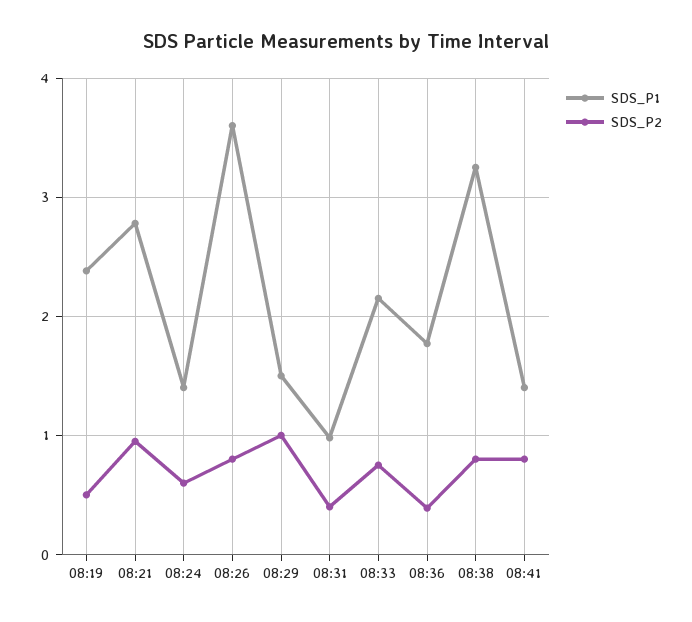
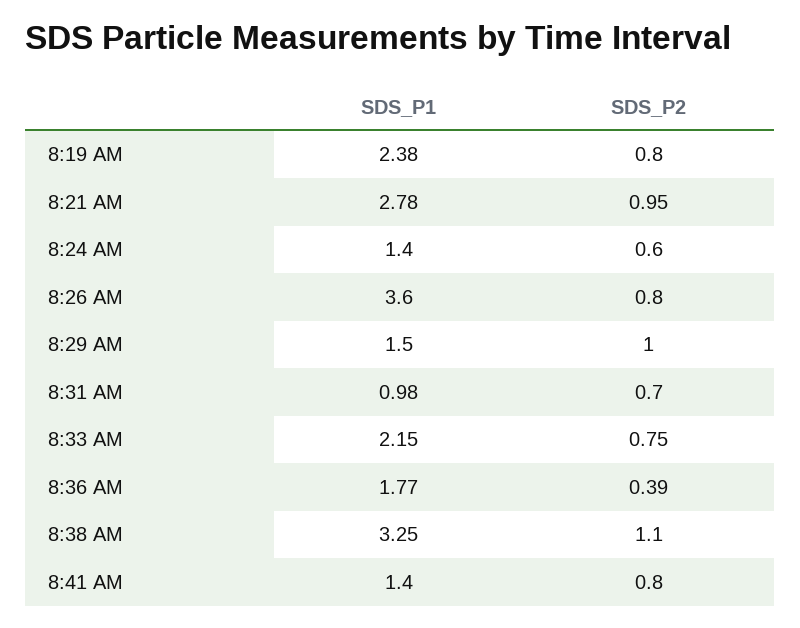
  {
    "SDS_P1": {
      "08:19": 2.38,
      "08:21": 2.78,
      "08:24": 1.4,
      "08:26": 3.6,
      "08:29": 1.5,
      "08:31": 0.98,
      "08:33": 2.15,
      "08:36": 1.77,
      "08:38": 3.25,
      "08:41": 1.4
    },
    "SDS_P2": {
-     "08:19": 0.5,
+     "08:19": 0.8,
      "08:21": 0.95,
      "08:24": 0.6,
      "08:26": 0.8,
      "08:29": 1,
-     "08:31": 0.4,
+     "08:31": 0.7,
      "08:33": 0.75,
      "08:36": 0.39,
-     "08:38": 0.8,
+     "08:38": 1.1,
      "08:41": 0.8
    }
  }

